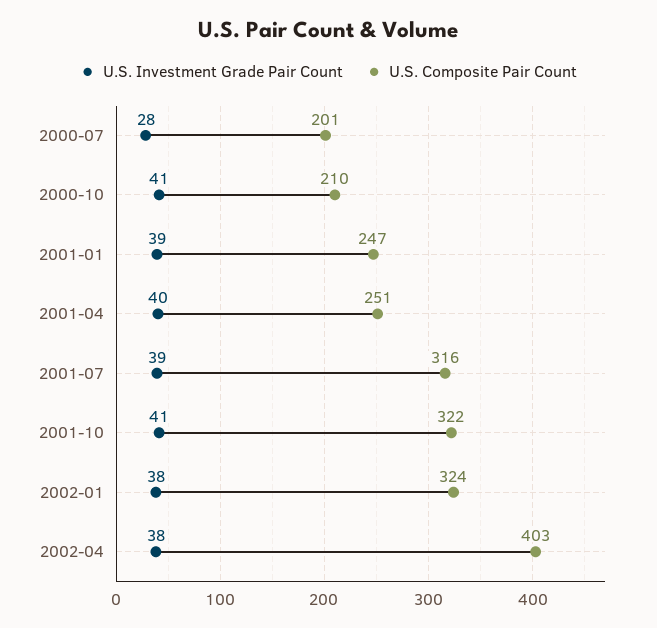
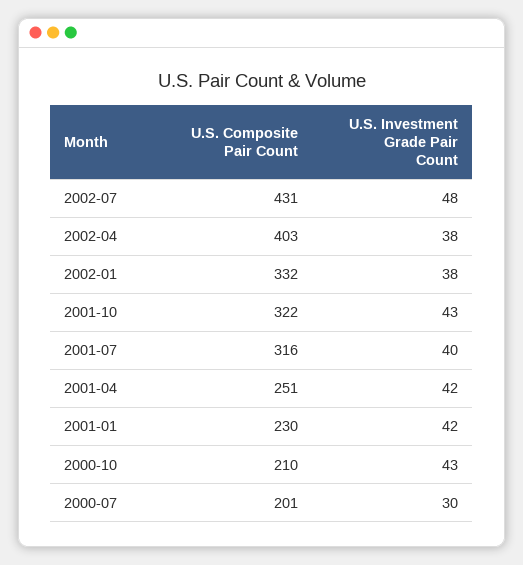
  {
    "U.S. Investment Grade Pair Count": {
-     "2000-07": 28,
+     "2000-07": 30,
-     "2000-10": 41,
+     "2000-10": 43,
-     "2001-01": 39,
+     "2001-01": 42,
-     "2001-04": 40,
+     "2001-04": 42,
-     "2001-07": 39,
+     "2001-07": 40,
-     "2001-10": 41,
+     "2001-10": 43,
      "2002-01": 38,
-     "2002-04": 38
+     "2002-04": 38,
+     "2002-07": 48
    },
    "U.S. Composite Pair Count": {
      "2000-07": 201,
      "2000-10": 210,
-     "2001-01": 247,
+     "2001-01": 230,
      "2001-04": 251,
      "2001-07": 316,
      "2001-10": 322,
-     "2002-01": 324,
+     "2002-01": 332,
-     "2002-04": 403
+     "2002-04": 403,
+     "2002-07": 431
    }
  }

